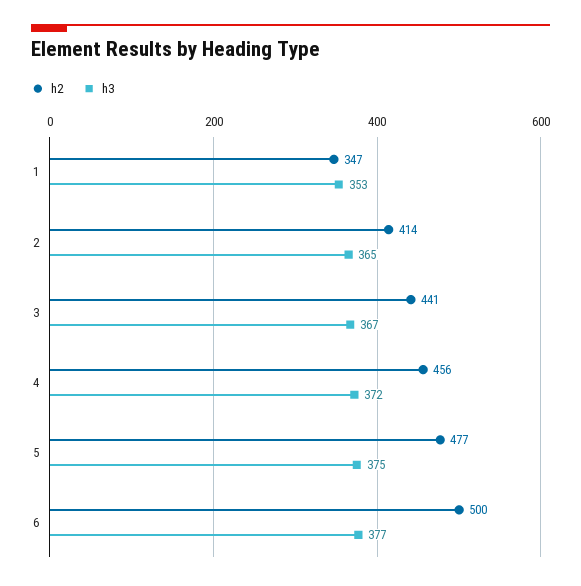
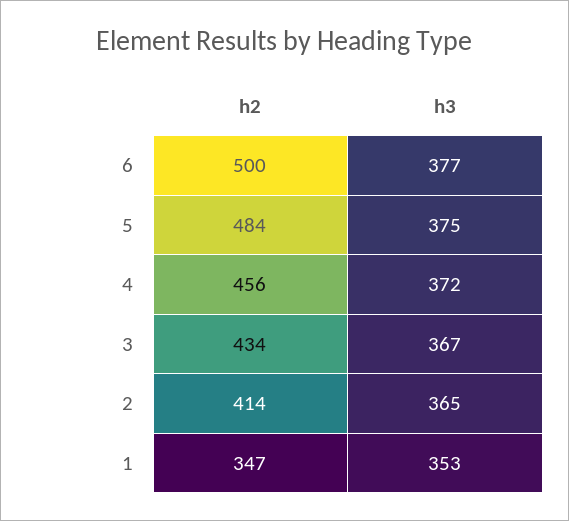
  {
    "h2": {
      "1": 347,
      "2": 414,
-     "3": 441,
+     "3": 434,
      "4": 456,
-     "5": 477,
+     "5": 484,
      "6": 500
    },
    "h3": {
      "1": 353,
      "2": 365,
      "3": 367,
      "4": 372,
      "5": 375,
      "6": 377
    }
  }

